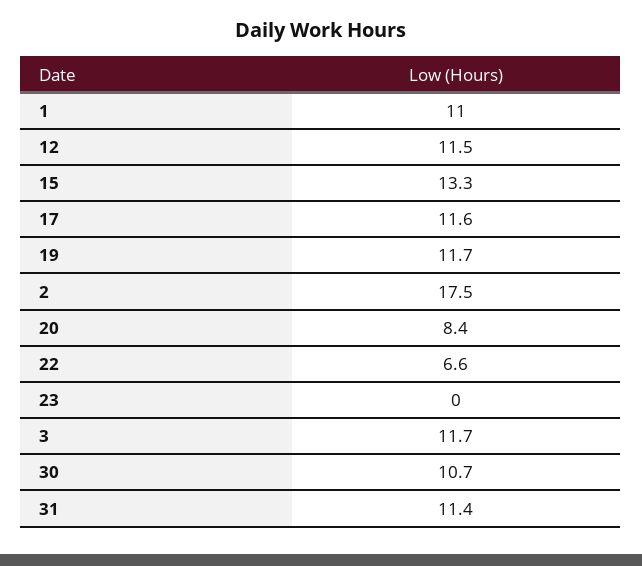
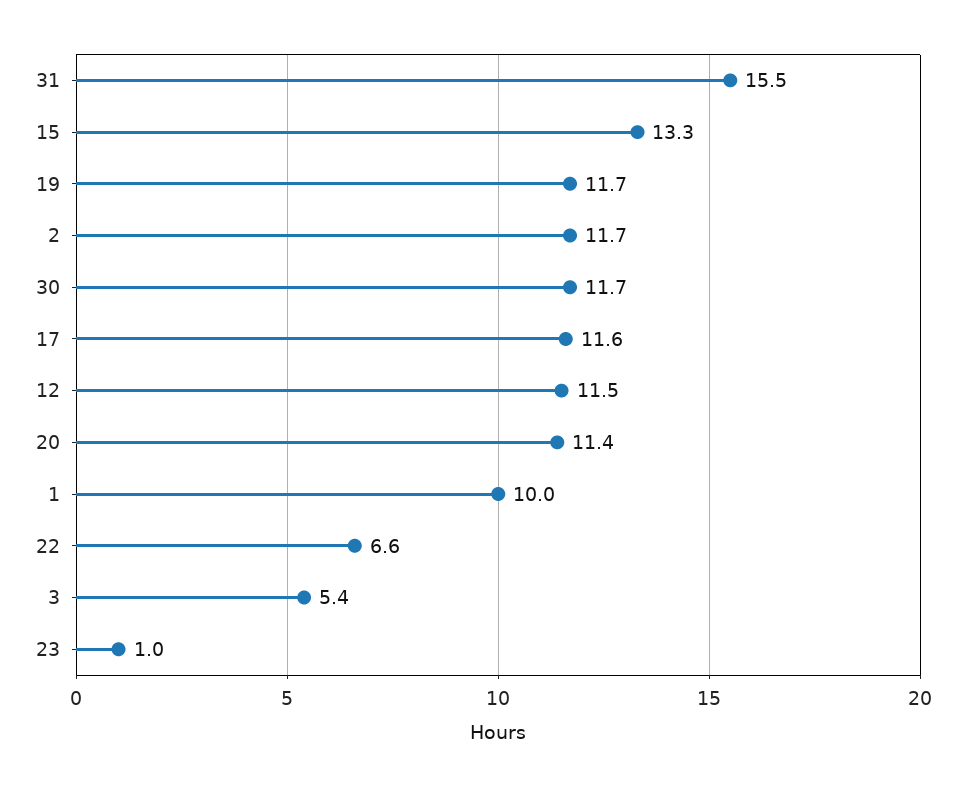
  {
-   "1": 11,
+   "1": 10,
    "12": 11.5,
    "15": 13.3,
    "17": 11.6,
    "19": 11.7,
-   "2": 17.5,
+   "2": 11.7,
-   "20": 8.4,
+   "20": 11.4,
    "22": 6.6,
-   "23": 0,
+   "23": 1,
-   "3": 11.7,
+   "3": 5.4,
-   "30": 10.7,
+   "30": 11.7,
-   "31": 11.4
+   "31": 15.5
  }

